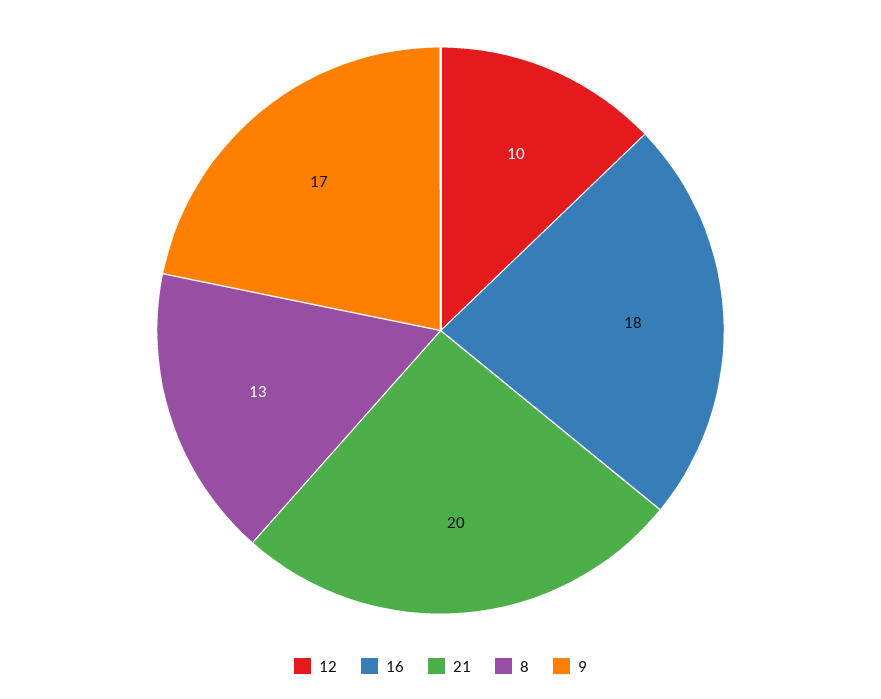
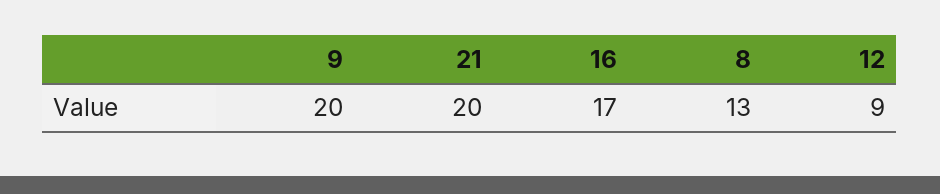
  {
-   "12": 10,
+   "12": 9,
-   "16": 18,
+   "16": 17,
    "21": 20,
    "8": 13,
-   "9": 17
+   "9": 20
  }

